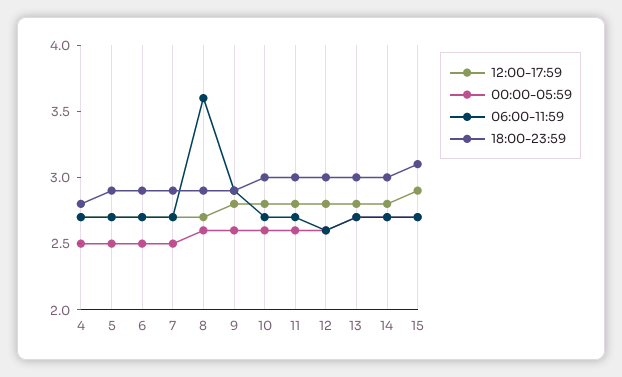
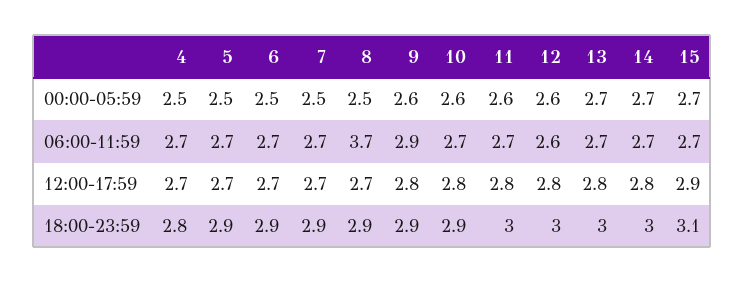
  {
    "12:00-17:59": {
      "4": 2.7,
      "5": 2.7,
      "6": 2.7,
      "7": 2.7,
      "8": 2.7,
      "9": 2.8,
      "10": 2.8,
      "11": 2.8,
      "12": 2.8,
      "13": 2.8,
      "14": 2.8,
      "15": 2.9
    },
    "00:00-05:59": {
      "4": 2.5,
      "5": 2.5,
      "6": 2.5,
      "7": 2.5,
-     "8": 2.6,
+     "8": 2.5,
      "9": 2.6,
      "10": 2.6,
      "11": 2.6,
      "12": 2.6,
      "13": 2.7,
      "14": 2.7,
      "15": 2.7
    },
    "06:00-11:59": {
      "4": 2.7,
      "5": 2.7,
      "6": 2.7,
      "7": 2.7,
-     "8": 3.6,
+     "8": 3.7,
      "9": 2.9,
      "10": 2.7,
      "11": 2.7,
      "12": 2.6,
      "13": 2.7,
      "14": 2.7,
      "15": 2.7
    },
    "18:00-23:59": {
      "4": 2.8,
      "5": 2.9,
      "6": 2.9,
      "7": 2.9,
      "8": 2.9,
      "9": 2.9,
-     "10": 3,
+     "10": 2.9,
      "11": 3,
      "12": 3,
      "13": 3,
      "14": 3,
      "15": 3.1
    }
  }

